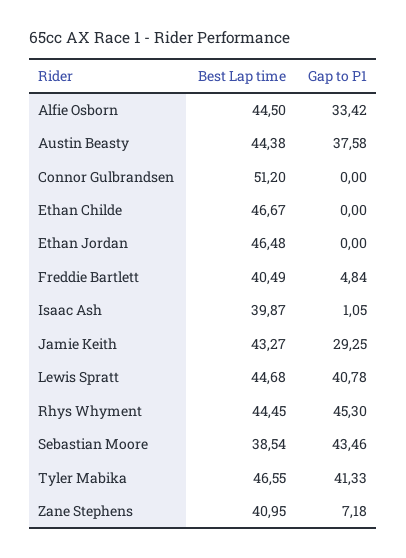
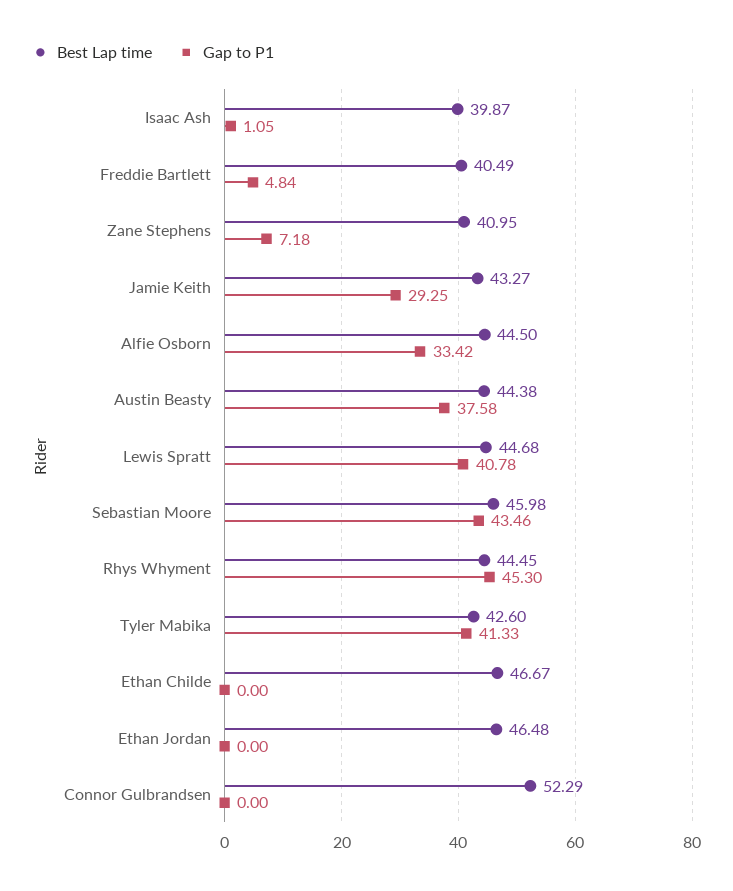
  {
    "Best Lap time": {
      "Alfie Osborn": 44.5,
      "Austin Beasty": 44.38,
-     "Connor Gulbrandsen": 51.2,
+     "Connor Gulbrandsen": 52.29,
      "Ethan Childe": 46.67,
      "Ethan Jordan": 46.48,
      "Freddie Bartlett": 40.49,
      "Isaac Ash": 39.87,
      "Jamie Keith": 43.27,
      "Lewis Spratt": 44.68,
      "Rhys Whyment": 44.45,
-     "Sebastian Moore": 38.54,
+     "Sebastian Moore": 45.98,
-     "Tyler Mabika": 46.55,
+     "Tyler Mabika": 42.6,
      "Zane Stephens": 40.95
    },
    "Gap to P1": {
      "Alfie Osborn": 33.42,
      "Austin Beasty": 37.58,
      "Connor Gulbrandsen": 0,
      "Ethan Childe": 0,
      "Ethan Jordan": 0,
      "Freddie Bartlett": 4.84,
      "Isaac Ash": 1.05,
      "Jamie Keith": 29.25,
      "Lewis Spratt": 40.78,
      "Rhys Whyment": 45.3,
      "Sebastian Moore": 43.46,
      "Tyler Mabika": 41.33,
      "Zane Stephens": 7.18
    }
  }

